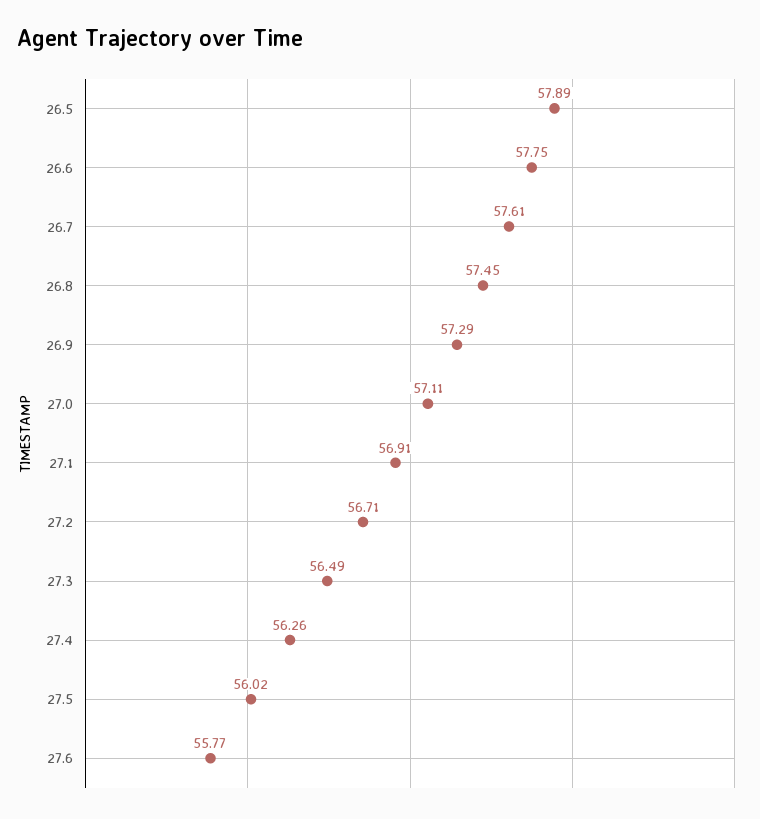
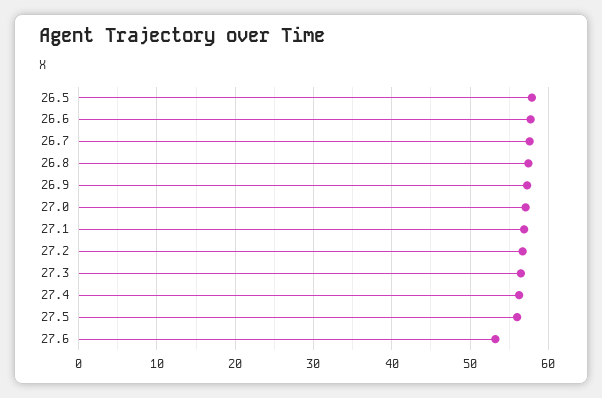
  {
    "26.5": 57.89,
    "26.6": 57.75,
    "26.7": 57.61,
    "26.8": 57.45,
    "26.9": 57.29,
    "27.0": 57.11,
    "27.1": 56.91,
    "27.2": 56.71,
    "27.3": 56.49,
    "27.4": 56.26,
    "27.5": 56.02,
-   "27.6": 55.77
+   "27.6": 53
  }

